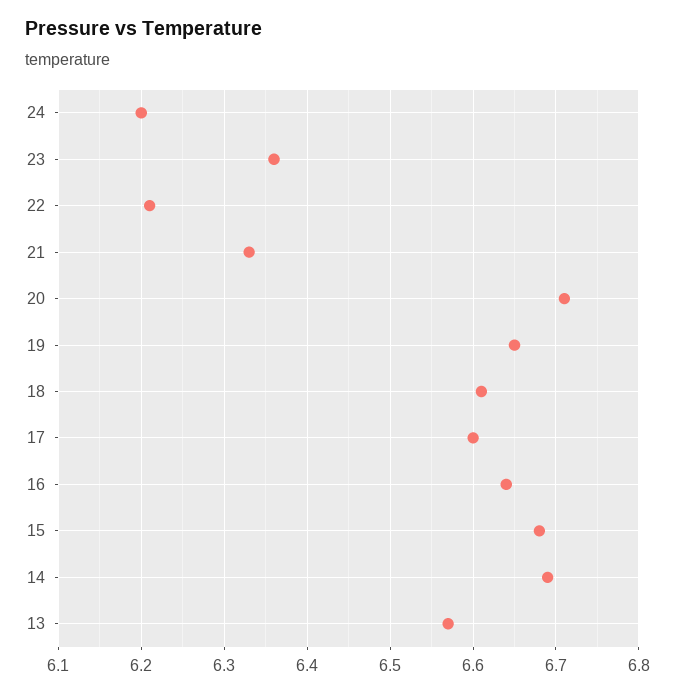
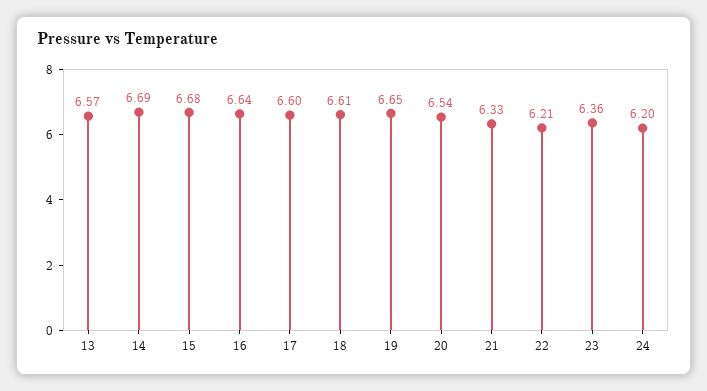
  {
    "24": 6.2,
    "23": 6.36,
    "22": 6.21,
    "21": 6.33,
-   "20": 6.71,
+   "20": 6.54,
    "19": 6.65,
    "18": 6.61,
    "17": 6.6,
    "16": 6.64,
    "15": 6.68,
    "14": 6.69,
    "13": 6.57
  }

